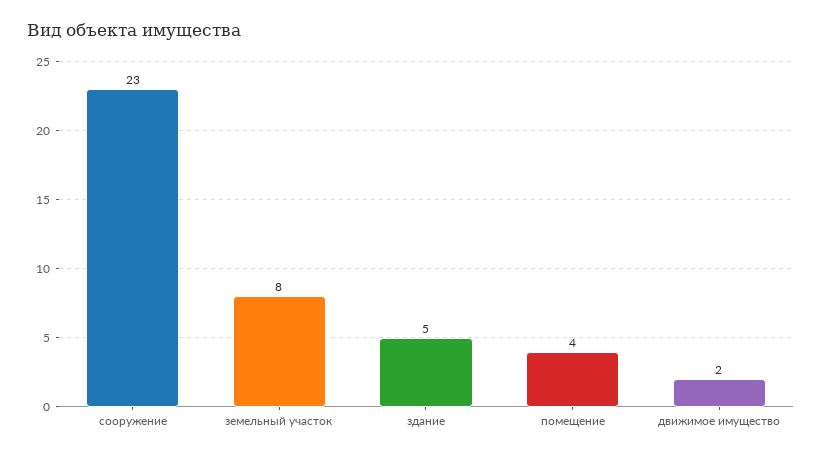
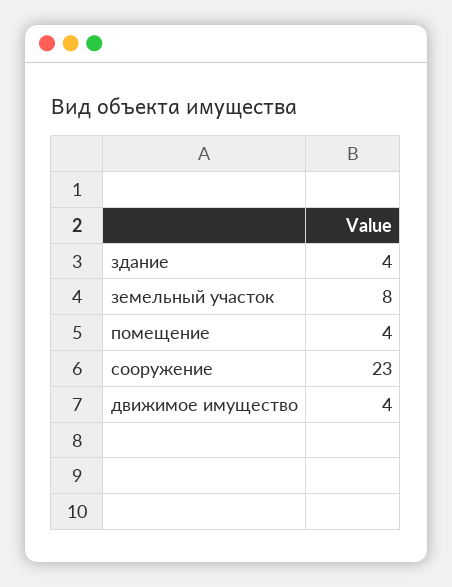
  {
    "сооружение": 23,
    "земельный участок": 8,
-   "здание": 5,
+   "здание": 4,
    "помещение": 4,
-   "движимое имущество": 2
+   "движимое имущество": 4
  }

